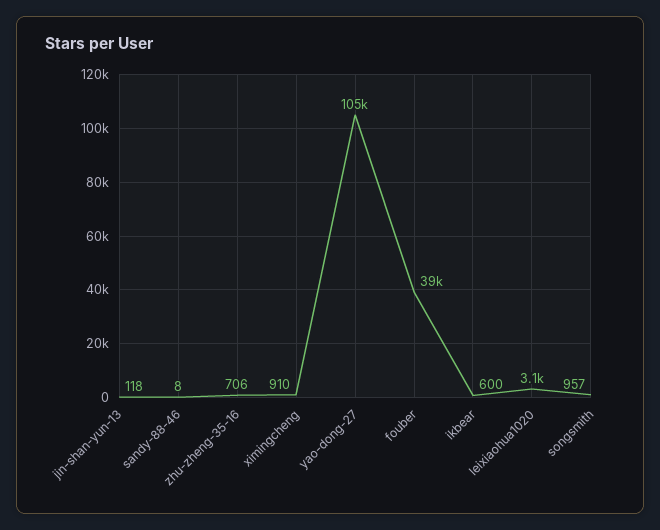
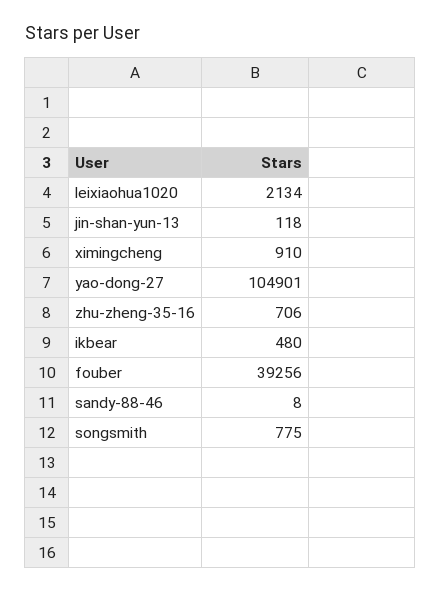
  {
    "jin-shan-yun-13": 118,
    "sandy-88-46": 8,
    "zhu-zheng-35-16": 706,
    "ximingcheng": 910,
    "yao-dong-27": 104901,
    "fouber": 39256,
-   "ikbear": 600,
+   "ikbear": 480,
-   "leixiaohua1020": 3100,
+   "leixiaohua1020": 2134,
-   "songsmith": 957
+   "songsmith": 775
  }

